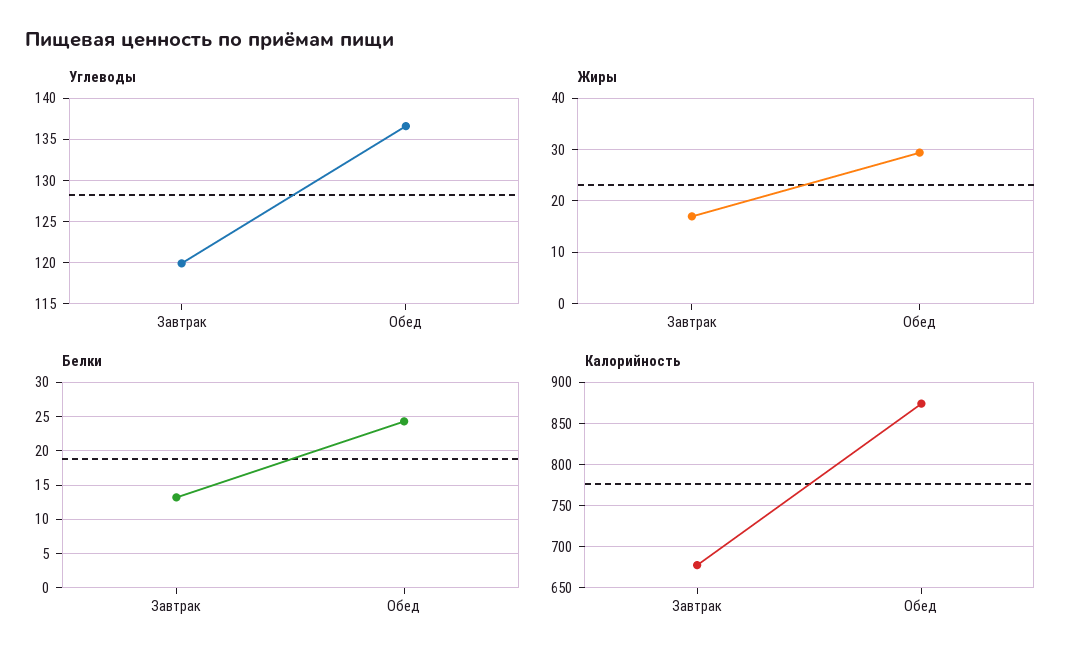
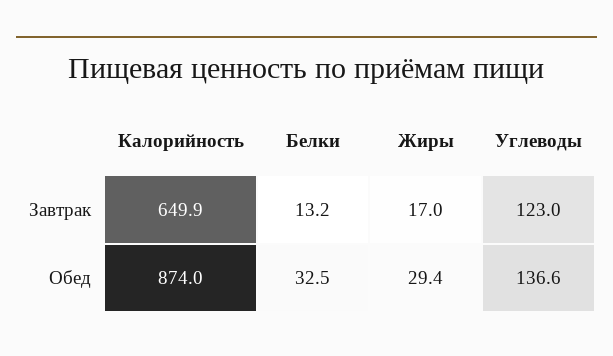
  {
    "Углеводы": {
-     "Завтрак": 120,
+     "Завтрак": 123,
      "Обед": 136.6
    },
    "Жиры": {
      "Завтрак": 17,
      "Обед": 29.4
    },
    "Белки": {
      "Завтрак": 13.2,
-     "Обед": 24
+     "Обед": 32.5
    },
    "Калорийность": {
-     "Завтрак": 680,
+     "Завтрак": 649.9,
      "Обед": 874
    }
  }

